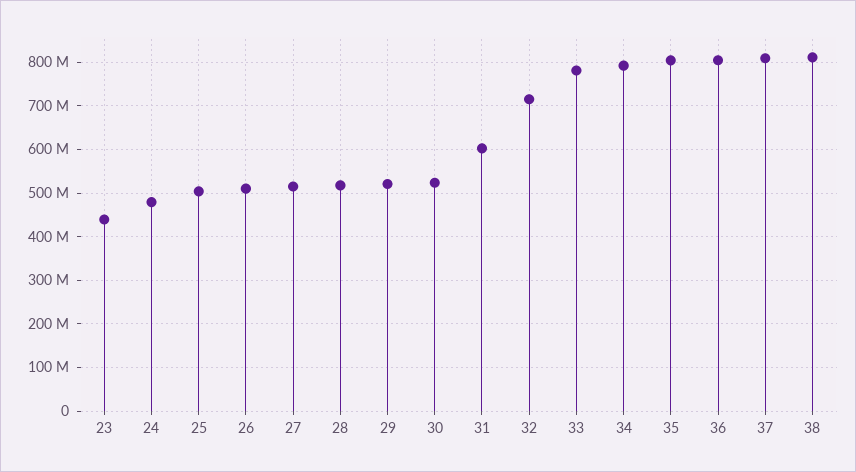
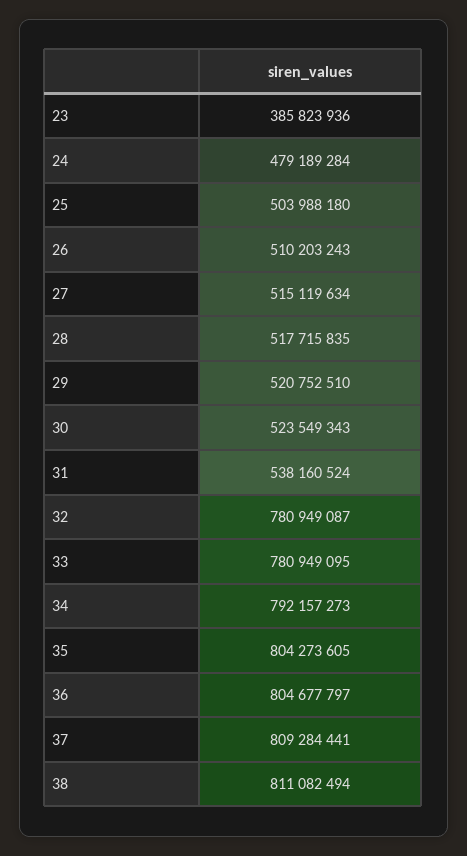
  {
-   "23": 440000000,
+   "23": 385823936,
    "24": 479189284,
    "25": 503988180,
    "26": 510203243,
    "27": 515119634,
    "28": 517715835,
    "29": 520752510,
    "30": 523549343,
-   "31": 600000000,
+   "31": 538160524,
-   "32": 720000000,
+   "32": 780949087,
    "33": 780949095,
    "34": 792157273,
    "35": 804273605,
    "36": 804677797,
    "37": 809284441,
    "38": 811082494
  }

